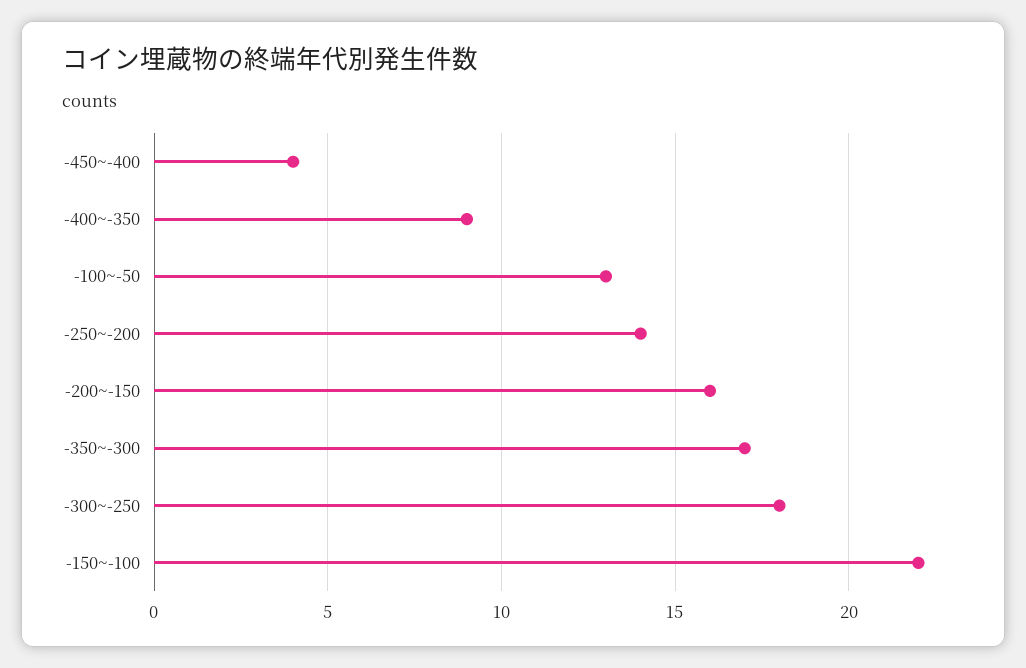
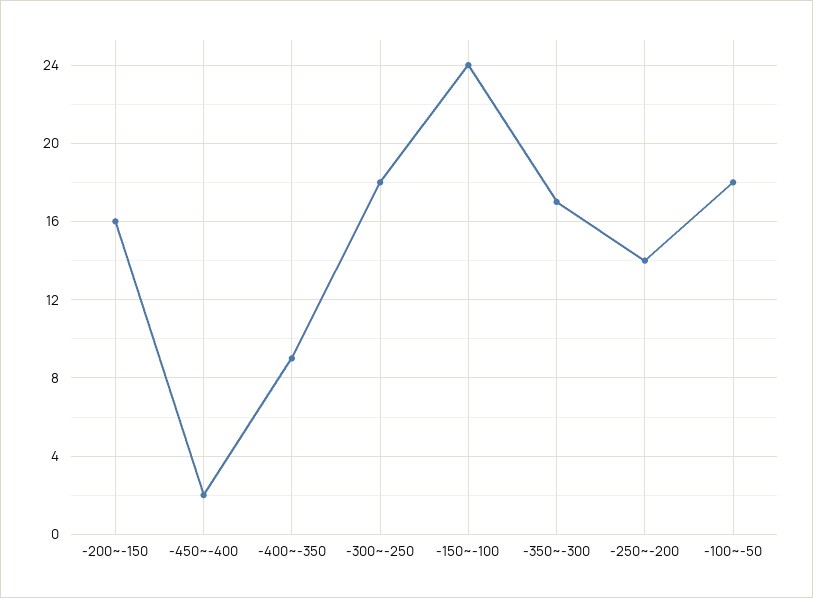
  {
-   "-450~-400": 4,
+   "-450~-400": 2,
    "-400~-350": 9,
-   "-100~-50": 13,
+   "-100~-50": 18,
    "-250~-200": 14,
    "-200~-150": 16,
    "-350~-300": 17,
    "-300~-250": 18,
-   "-150~-100": 22
+   "-150~-100": 24
  }

